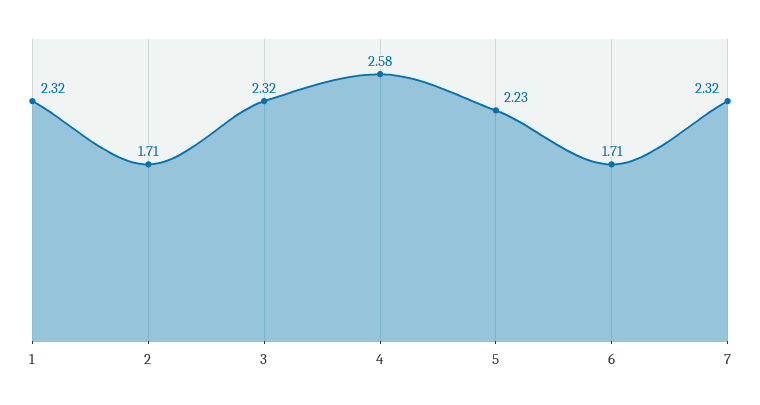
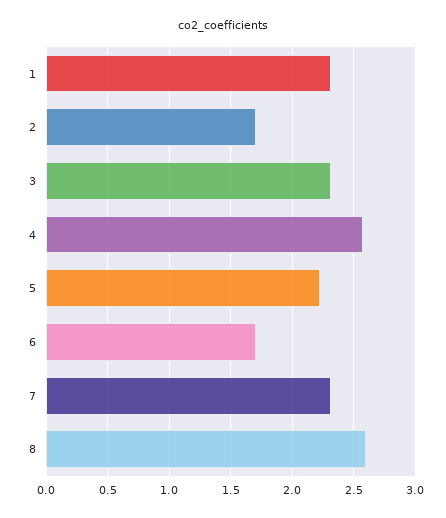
  {
    "1": 2.32,
    "2": 1.71,
    "3": 2.32,
    "4": 2.58,
    "5": 2.23,
    "6": 1.71,
-   "7": 2.32
+   "7": 2.32,
+   "8": 2.6
  }

